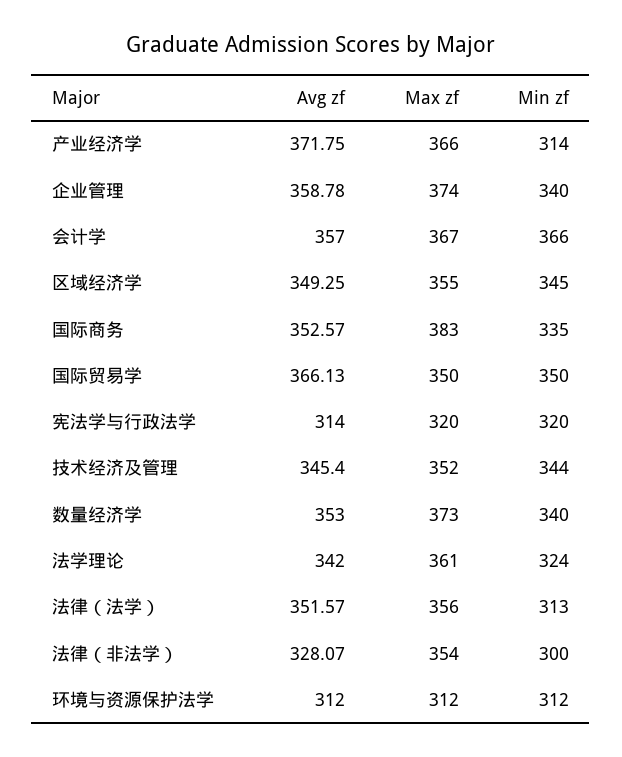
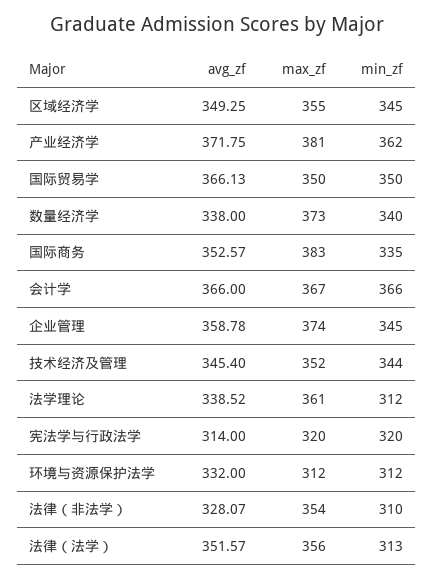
  {
    "Avg zf": {
      "产业经济学": 371.75,
      "企业管理": 358.78,
-     "会计学": 357,
+     "会计学": 366,
      "区域经济学": 349.25,
      "国际商务": 352.57,
      "国际贸易学": 366.13,
      "宪法学与行政法学": 314,
      "技术经济及管理": 345.4,
-     "数量经济学": 353,
+     "数量经济学": 338,
-     "法学理论": 342,
+     "法学理论": 338.52,
      "法律（法学）": 351.57,
      "法律（非法学）": 328.07,
-     "环境与资源保护法学": 312
+     "环境与资源保护法学": 332
    },
    "Max zf": {
-     "产业经济学": 366,
+     "产业经济学": 381,
      "企业管理": 374,
      "会计学": 367,
      "区域经济学": 355,
      "国际商务": 383,
      "国际贸易学": 350,
      "宪法学与行政法学": 320,
      "技术经济及管理": 352,
      "数量经济学": 373,
      "法学理论": 361,
      "法律（法学）": 356,
      "法律（非法学）": 354,
      "环境与资源保护法学": 312
    },
    "Min zf": {
-     "产业经济学": 314,
+     "产业经济学": 362,
-     "企业管理": 340,
+     "企业管理": 345,
      "会计学": 366,
      "区域经济学": 345,
      "国际商务": 335,
      "国际贸易学": 350,
      "宪法学与行政法学": 320,
      "技术经济及管理": 344,
      "数量经济学": 340,
-     "法学理论": 324,
+     "法学理论": 312,
      "法律（法学）": 313,
-     "法律（非法学）": 300,
+     "法律（非法学）": 310,
      "环境与资源保护法学": 312
    }
  }

